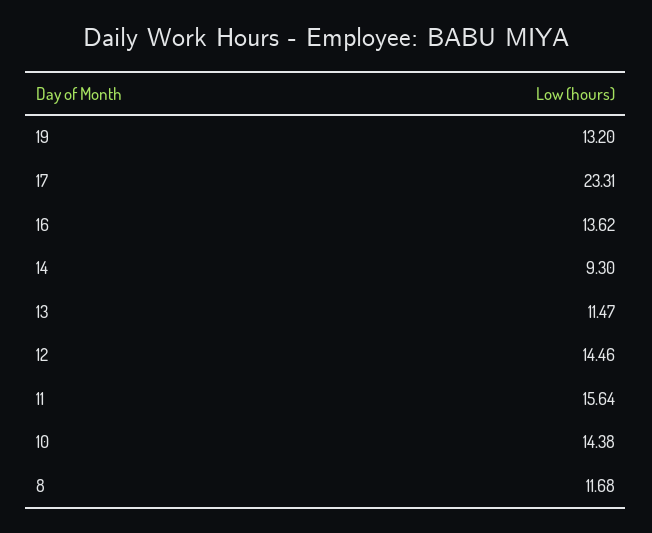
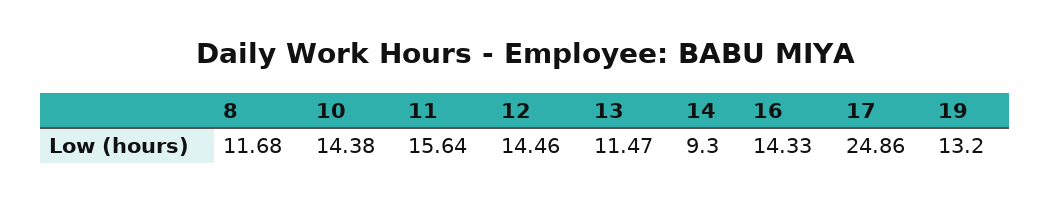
  {
    "19": 13.2,
-   "17": 23.31,
+   "17": 24.86,
-   "16": 13.62,
+   "16": 14.33,
    "14": 9.3,
    "13": 11.47,
    "12": 14.46,
    "11": 15.64,
    "10": 14.38,
    "8": 11.68
  }

